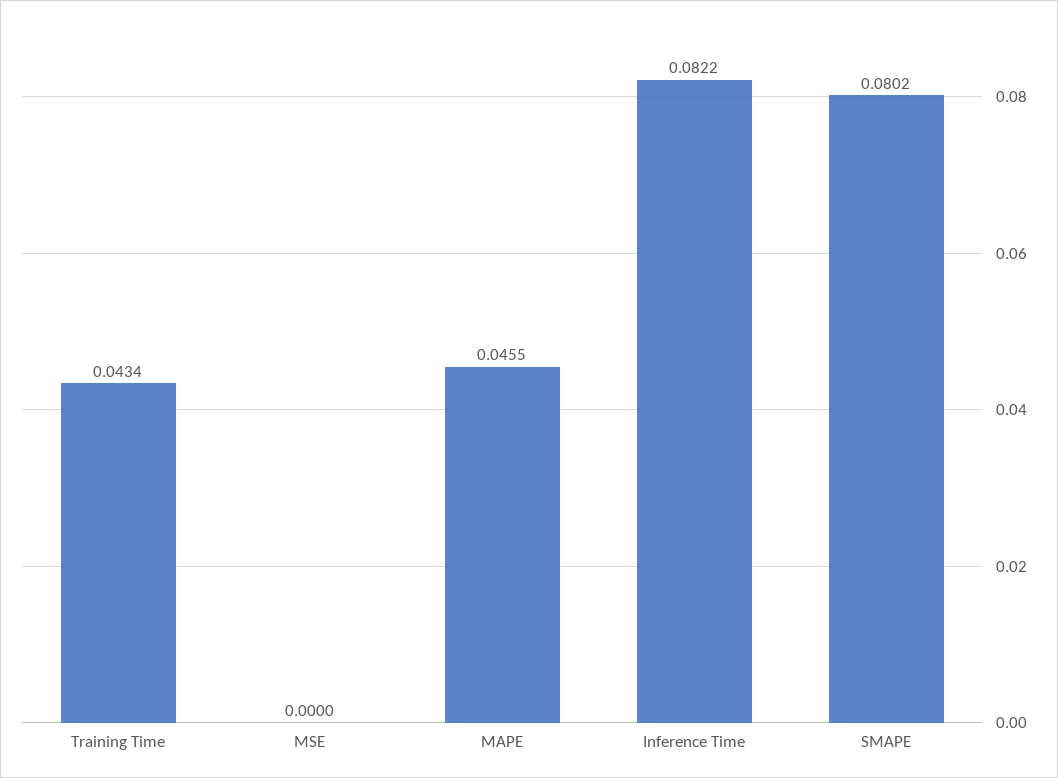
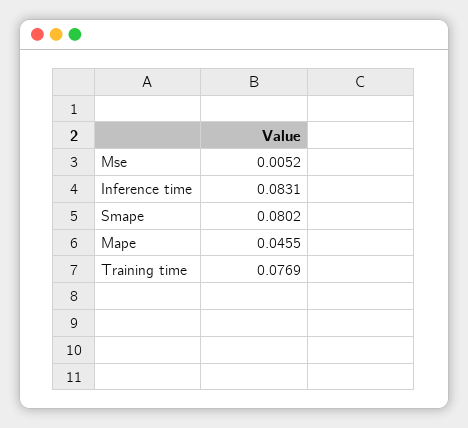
  {
-   "Training Time": 0.0434,
+   "Training Time": 0.0769,
-   "MSE": 0,
+   "MSE": 0.0052,
    "MAPE": 0.0455,
-   "Inference Time": 0.0822,
+   "Inference Time": 0.0831,
    "SMAPE": 0.0802
  }

